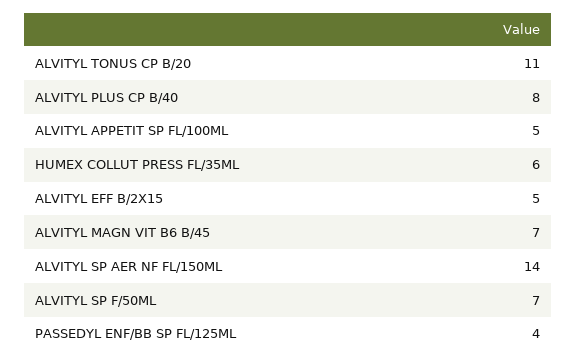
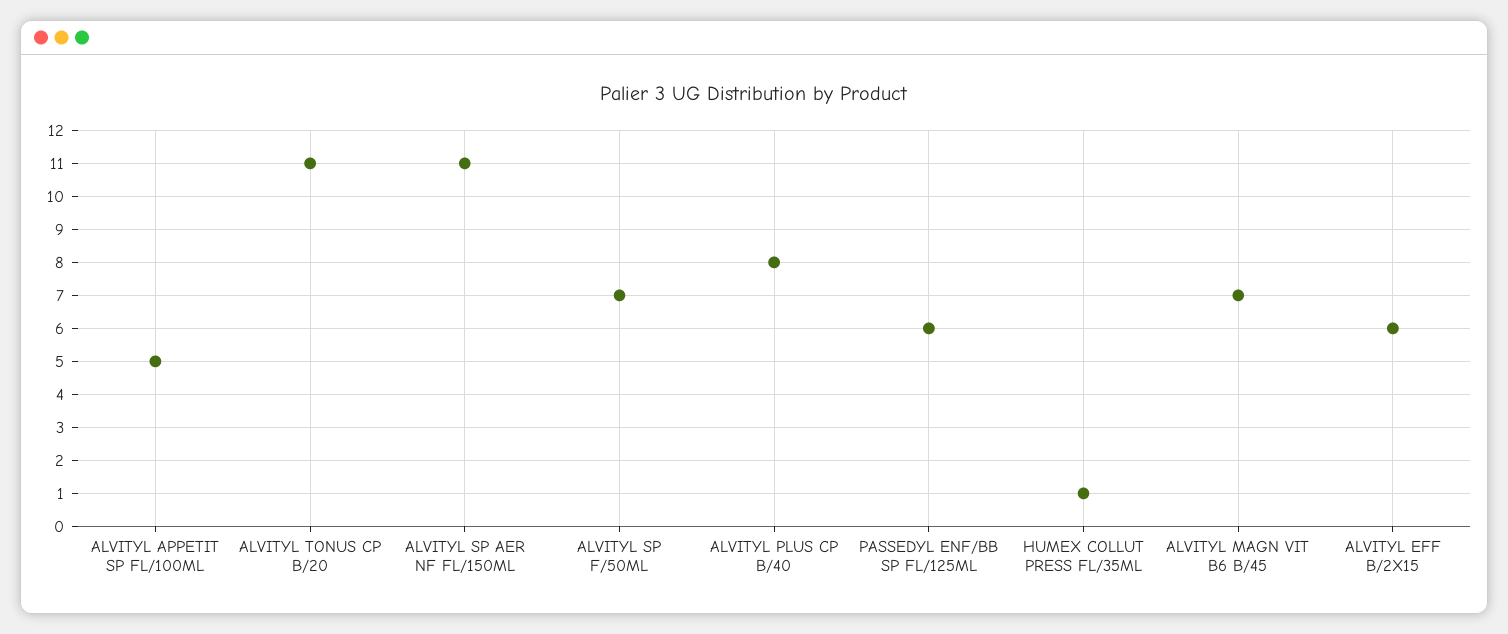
  {
    "ALVITYL TONUS CP B/20": 11,
    "ALVITYL PLUS CP B/40": 8,
    "ALVITYL APPETIT SP FL/100ML": 5,
-   "HUMEX COLLUT PRESS FL/35ML": 6,
+   "HUMEX COLLUT PRESS FL/35ML": 1,
-   "ALVITYL EFF B/2X15": 5,
+   "ALVITYL EFF B/2X15": 6,
    "ALVITYL MAGN VIT B6 B/45": 7,
-   "ALVITYL SP AER NF FL/150ML": 14,
+   "ALVITYL SP AER NF FL/150ML": 11,
    "ALVITYL SP F/50ML": 7,
-   "PASSEDYL ENF/BB SP FL/125ML": 4
+   "PASSEDYL ENF/BB SP FL/125ML": 6
  }

